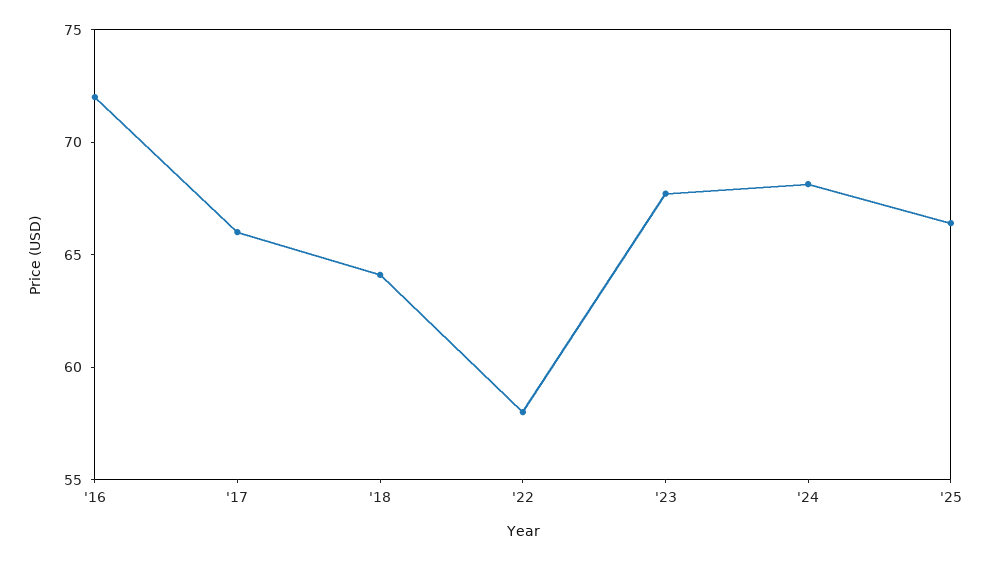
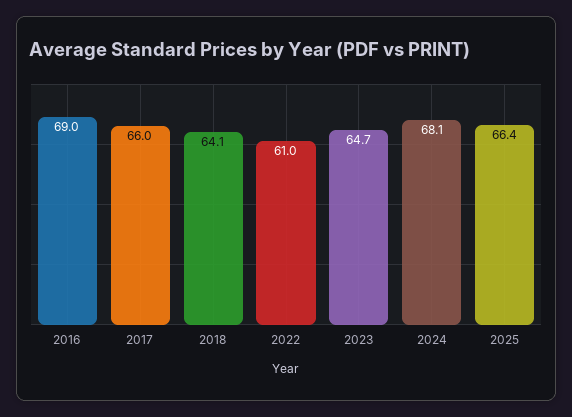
  {
-   "'16": 72,
+   "'16": 69,
    "'17": 66,
    "'18": 64.1,
-   "'22": 58,
+   "'22": 61,
-   "'23": 68,
+   "'23": 64.7,
    "'24": 68.1,
    "'25": 66.4
  }

